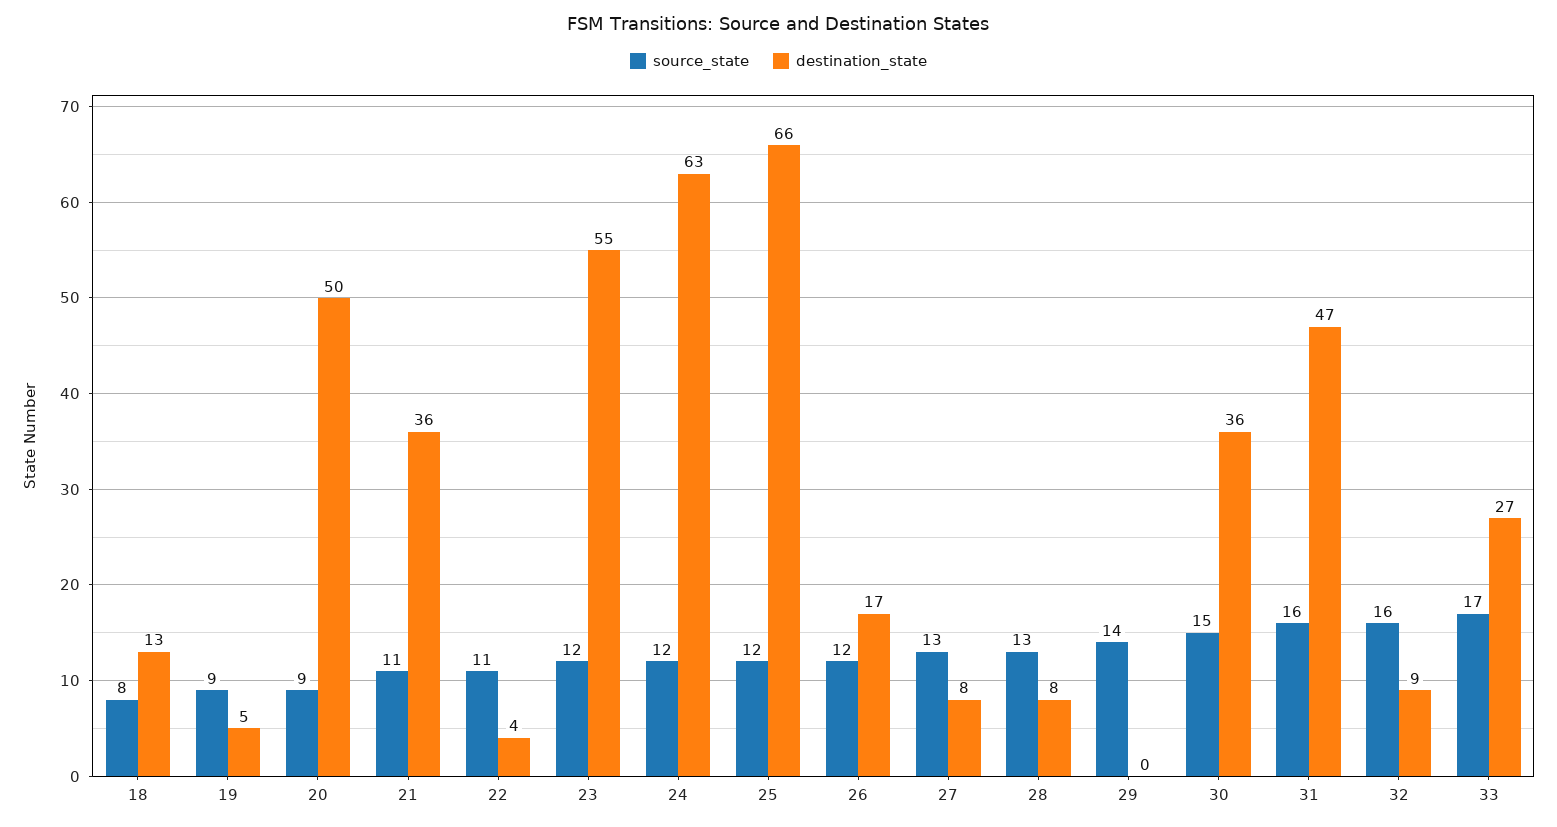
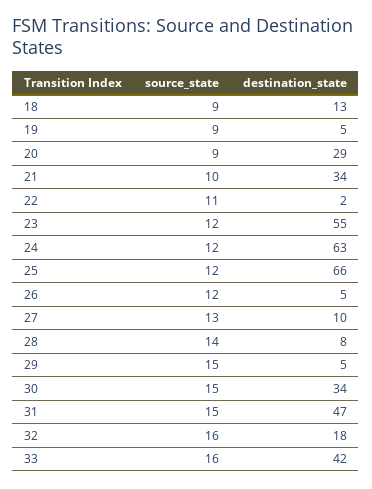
  {
    "source_state": {
-     "18": 8,
+     "18": 9,
      "19": 9,
      "20": 9,
-     "21": 11,
+     "21": 10,
      "22": 11,
      "23": 12,
      "24": 12,
      "25": 12,
      "26": 12,
      "27": 13,
-     "28": 13,
+     "28": 14,
-     "29": 14,
+     "29": 15,
      "30": 15,
-     "31": 16,
+     "31": 15,
      "32": 16,
-     "33": 17
+     "33": 16
    },
    "destination_state": {
      "18": 13,
      "19": 5,
-     "20": 50,
+     "20": 29,
-     "21": 36,
+     "21": 34,
-     "22": 4,
+     "22": 2,
      "23": 55,
      "24": 63,
      "25": 66,
-     "26": 17,
+     "26": 5,
-     "27": 8,
+     "27": 10,
      "28": 8,
-     "29": 0,
+     "29": 5,
-     "30": 36,
+     "30": 34,
      "31": 47,
-     "32": 9,
+     "32": 18,
-     "33": 27
+     "33": 42
    }
  }

